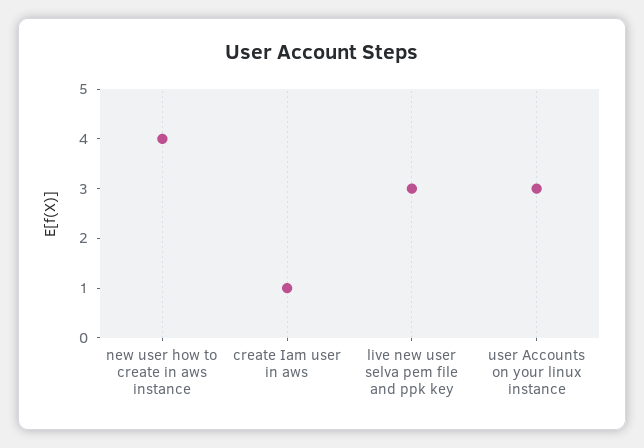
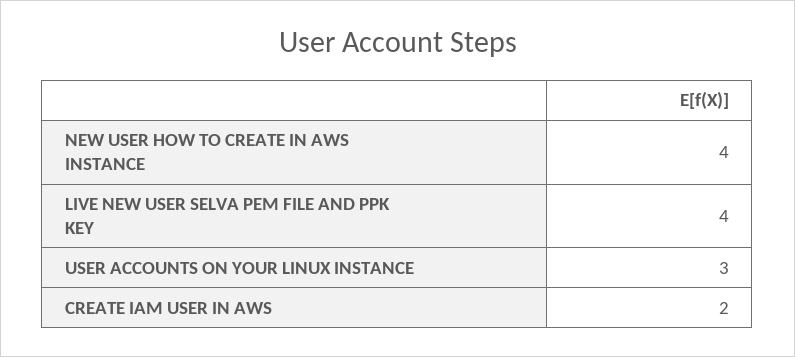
  {
    "new user how to create in aws instance": 4,
-   "create Iam user in aws": 1,
+   "create Iam user in aws": 2,
-   "live new user selva pem file and ppk key": 3,
+   "live new user selva pem file and ppk key": 4,
    "user Accounts on your linux instance": 3
  }

